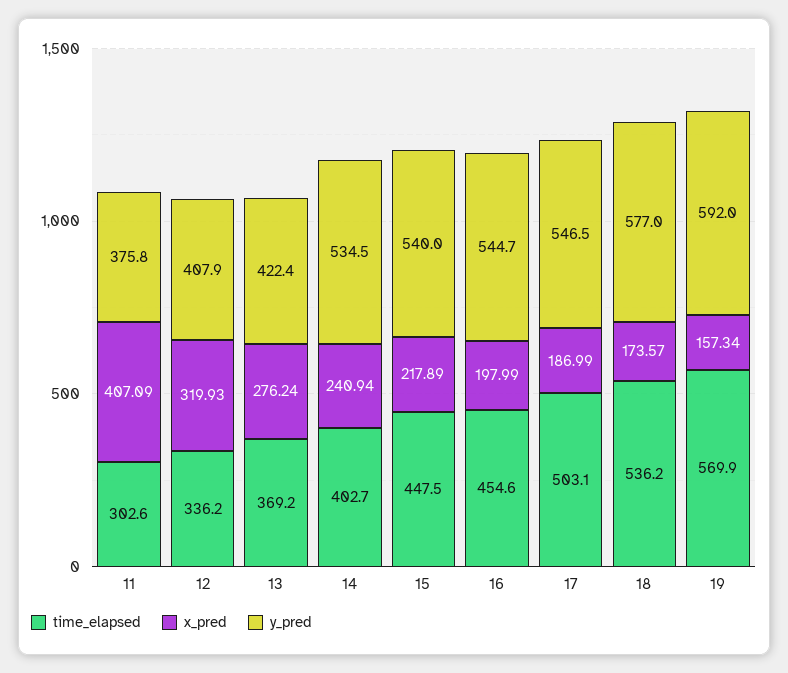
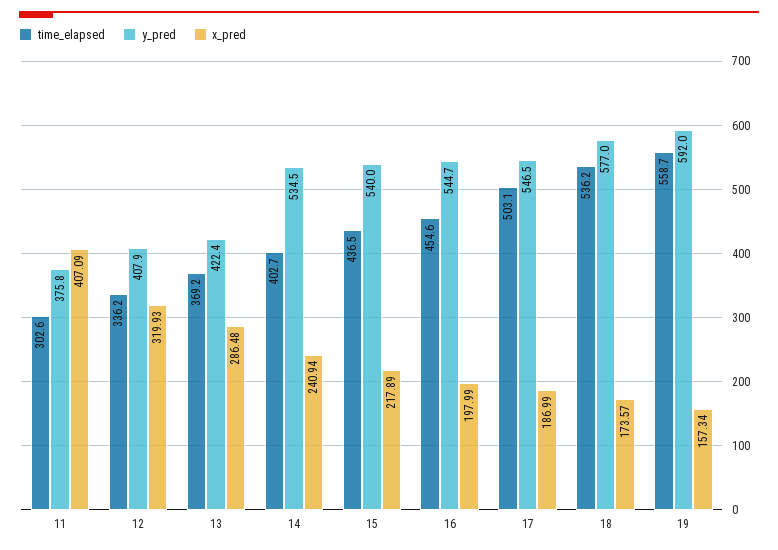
  {
    "time_elapsed": {
      "11": 302.6,
      "12": 336.2,
      "13": 369.2,
      "14": 402.7,
-     "15": 447.5,
+     "15": 436.5,
      "16": 454.6,
      "17": 503.1,
      "18": 536.2,
-     "19": 569.9
+     "19": 558.7
    },
    "x_pred": {
      "11": 407.09,
      "12": 319.93,
-     "13": 276.24,
+     "13": 286.48,
      "14": 240.94,
      "15": 217.89,
      "16": 197.99,
      "17": 186.99,
      "18": 173.57,
      "19": 157.34
    },
    "y_pred": {
      "11": 375.8,
      "12": 407.9,
      "13": 422.4,
      "14": 534.5,
      "15": 540,
      "16": 544.7,
      "17": 546.5,
      "18": 577,
      "19": 592
    }
  }

